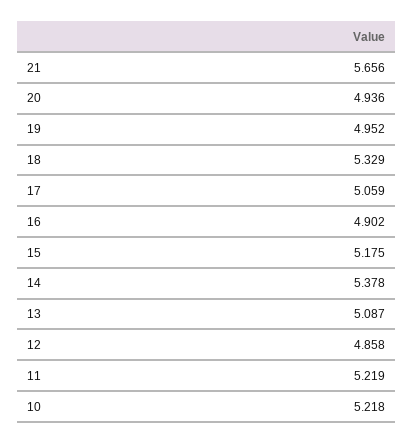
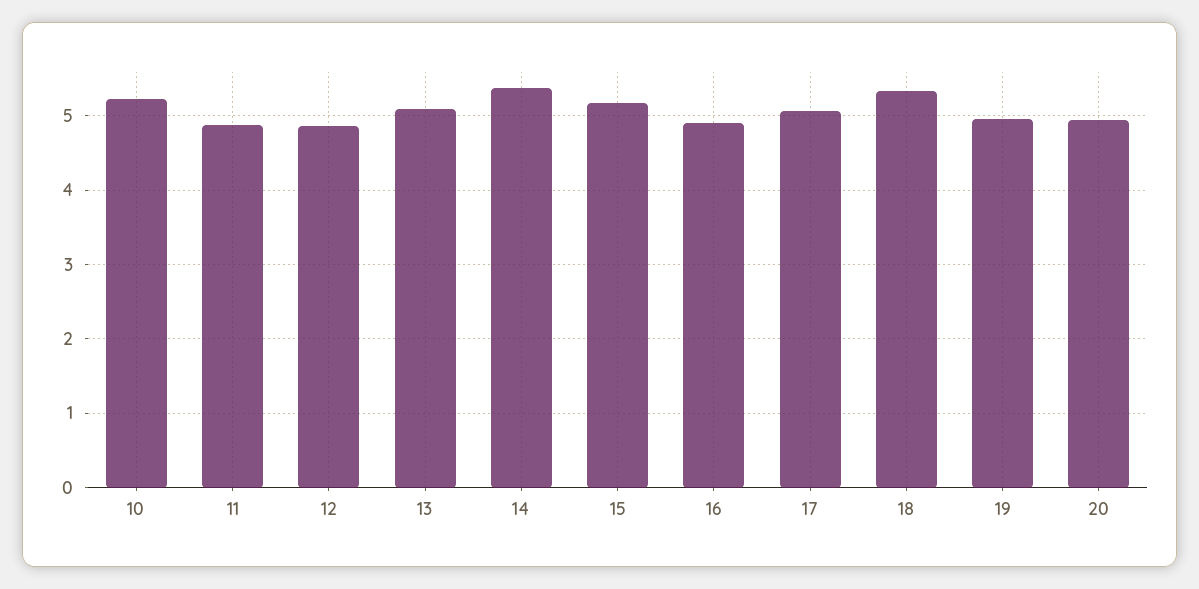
  {
-   "21": 5.656,
    "20": 4.936,
    "19": 4.952,
    "18": 5.329,
    "17": 5.059,
    "16": 4.902,
    "15": 5.175,
    "14": 5.378,
    "13": 5.087,
    "12": 4.858,
-   "11": 5.219,
+   "11": 4.9,
    "10": 5.218
  }

